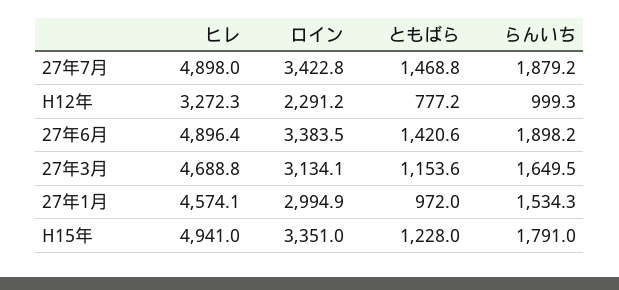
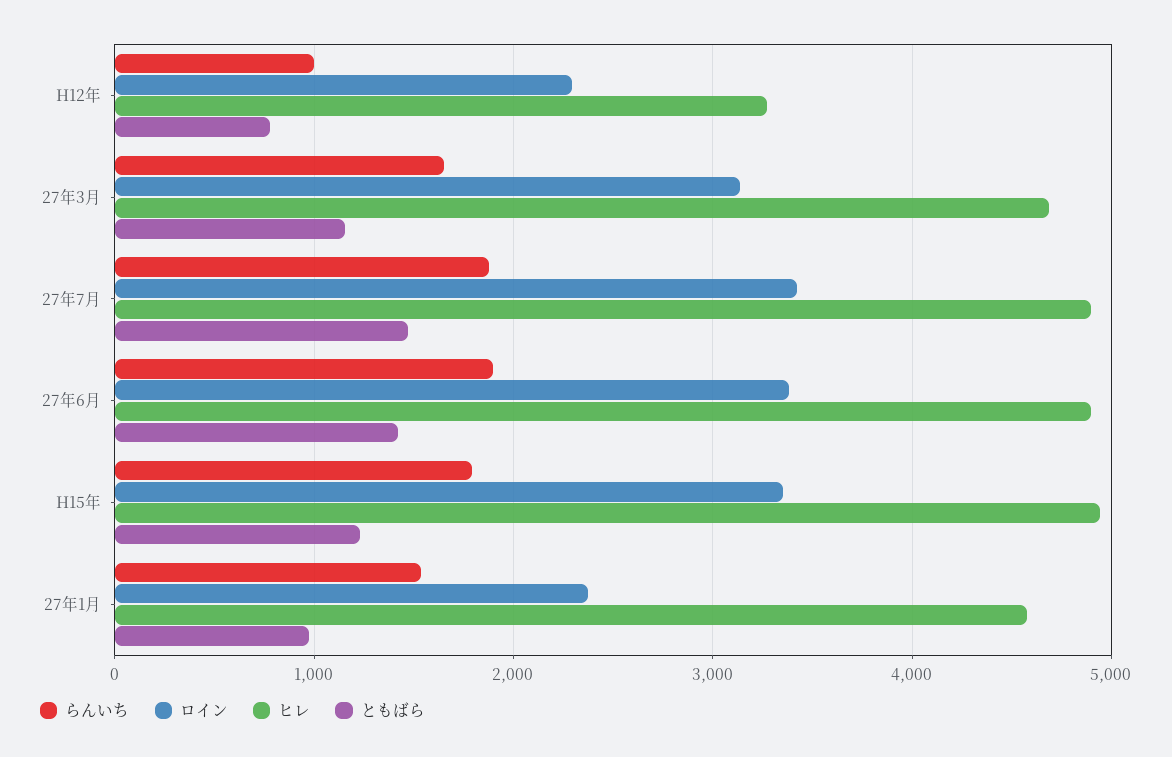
  {
    "ヒレ": {
      "27年7月": 4898,
      "H12年": 3272.3,
      "27年6月": 4896.4,
      "27年3月": 4688.8,
      "27年1月": 4574.1,
      "H15年": 4941
    },
    "ロイン": {
      "27年7月": 3422.8,
      "H12年": 2291.2,
      "27年6月": 3383.5,
      "27年3月": 3134.1,
-     "27年1月": 2994.9,
+     "27年1月": 2400,
      "H15年": 3351
    },
    "ともばら": {
      "27年7月": 1468.8,
      "H12年": 777.2,
      "27年6月": 1420.6,
      "27年3月": 1153.6,
      "27年1月": 972,
      "H15年": 1228
    },
    "らんいち": {
      "27年7月": 1879.2,
      "H12年": 999.3,
      "27年6月": 1898.2,
      "27年3月": 1649.5,
      "27年1月": 1534.3,
      "H15年": 1791
    }
  }

